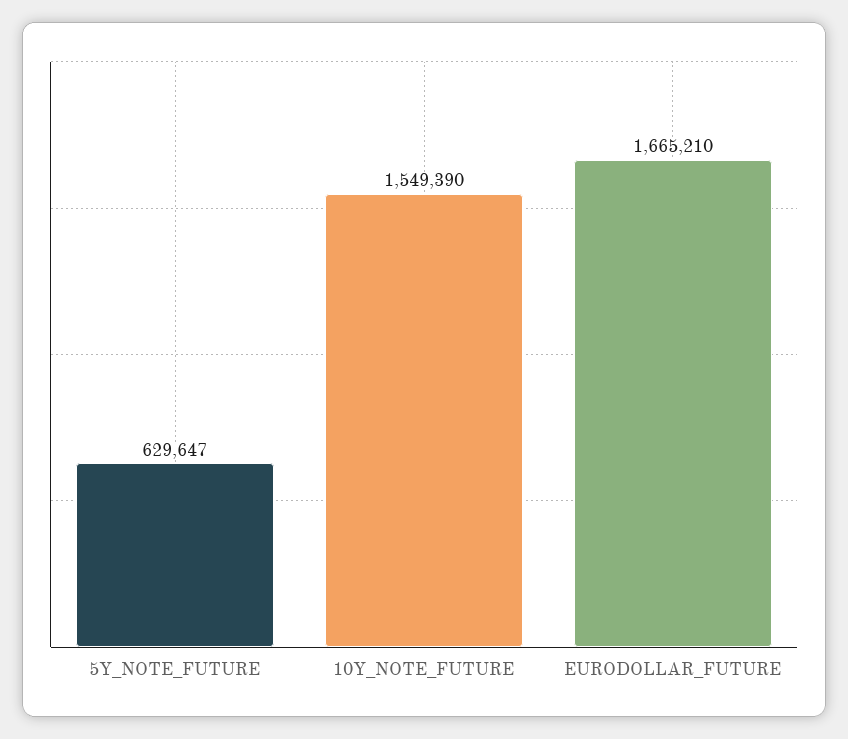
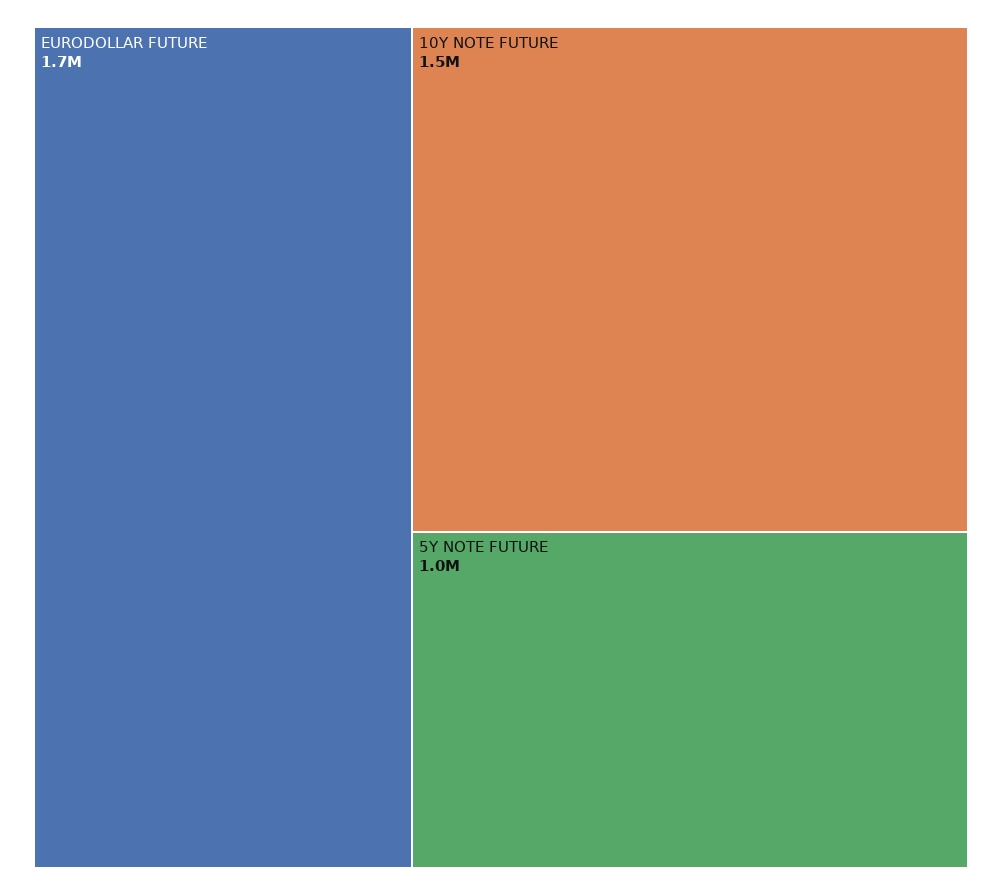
  {
-   "5Y_NOTE_FUTURE": 629647,
+   "5Y_NOTE_FUTURE": 1000000,
    "10Y_NOTE_FUTURE": 1549390,
    "EURODOLLAR_FUTURE": 1665210
  }

